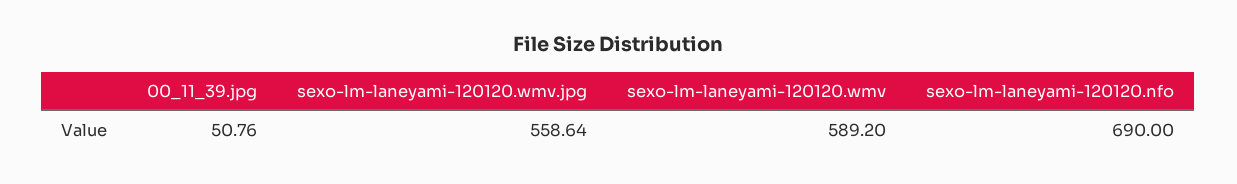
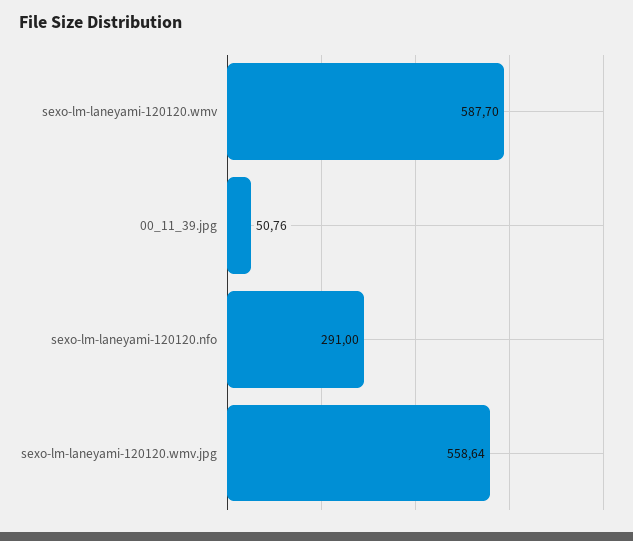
  {
    "00_11_39.jpg": 50.76,
    "sexo-lm-laneyami-120120.wmv.jpg": 558.64,
-   "sexo-lm-laneyami-120120.wmv": 589.2,
+   "sexo-lm-laneyami-120120.wmv": 587.7,
-   "sexo-lm-laneyami-120120.nfo": 690
+   "sexo-lm-laneyami-120120.nfo": 291
  }

